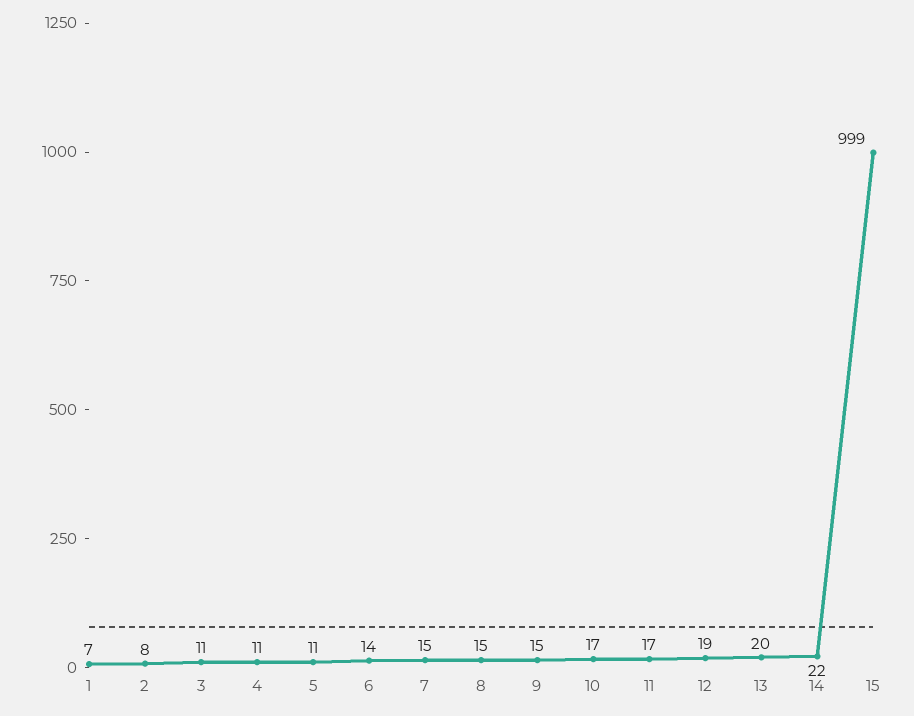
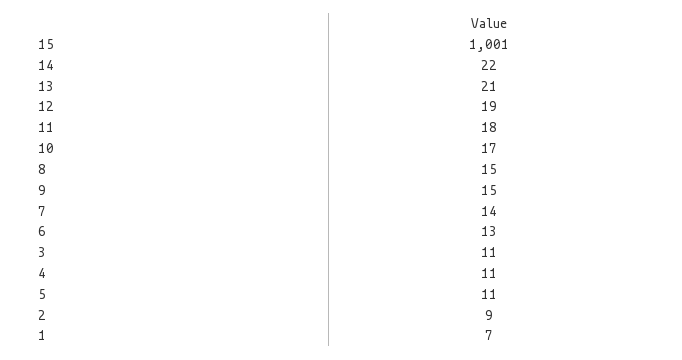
  {
    "1": 7,
-   "2": 8,
+   "2": 9,
    "3": 11,
    "4": 11,
    "5": 11,
-   "6": 14,
+   "6": 13,
-   "7": 15,
+   "7": 14,
    "8": 15,
    "9": 15,
    "10": 17,
-   "11": 17,
+   "11": 18,
    "12": 19,
-   "13": 20,
+   "13": 21,
    "14": 22,
-   "15": 999
+   "15": 1001
  }

